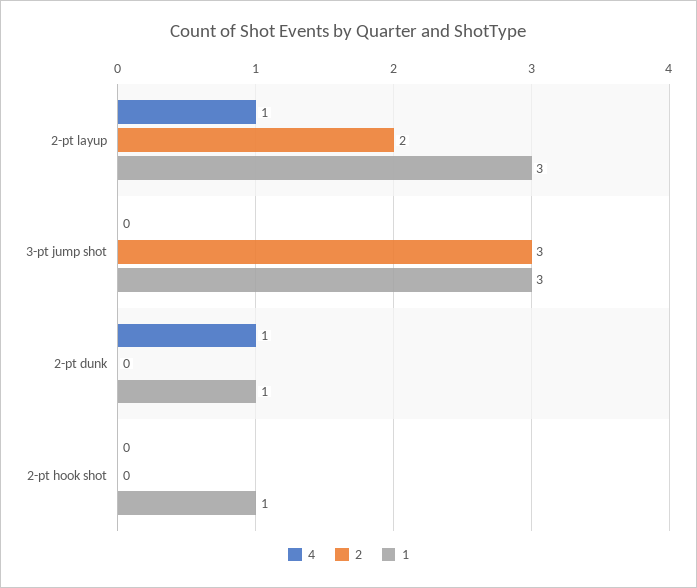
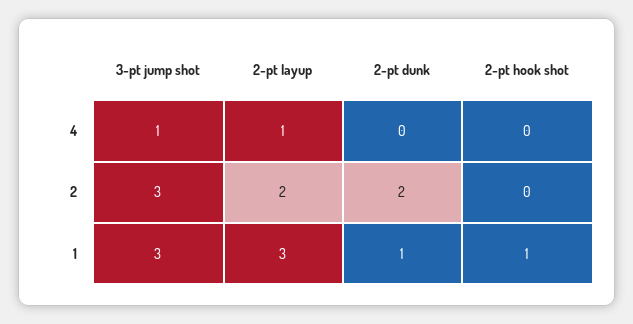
  {
    "4": {
      "2-pt layup": 1,
-     "3-pt jump shot": 0,
+     "3-pt jump shot": 1,
-     "2-pt dunk": 1,
+     "2-pt dunk": 0,
      "2-pt hook shot": 0
    },
    "2": {
      "2-pt layup": 2,
      "3-pt jump shot": 3,
-     "2-pt dunk": 0,
+     "2-pt dunk": 2,
      "2-pt hook shot": 0
    },
    "1": {
      "2-pt layup": 3,
      "3-pt jump shot": 3,
      "2-pt dunk": 1,
      "2-pt hook shot": 1
    }
  }

